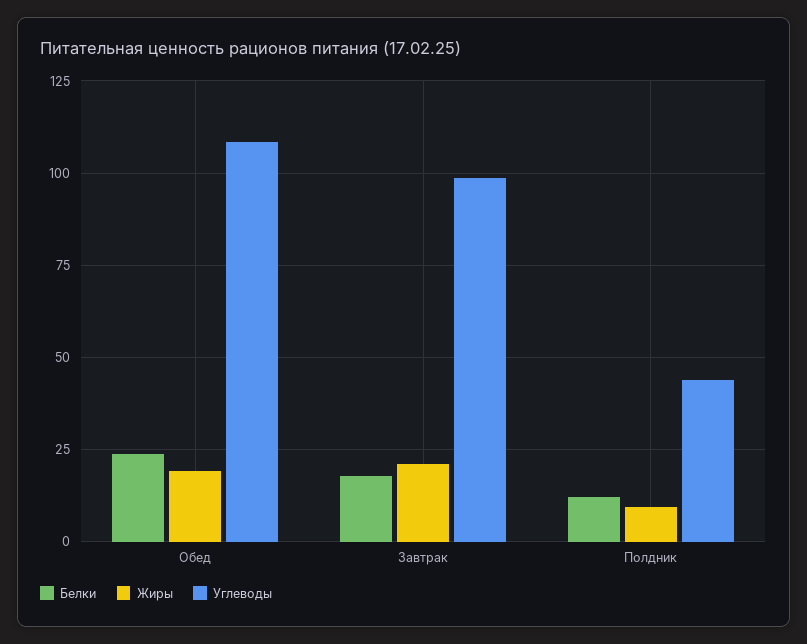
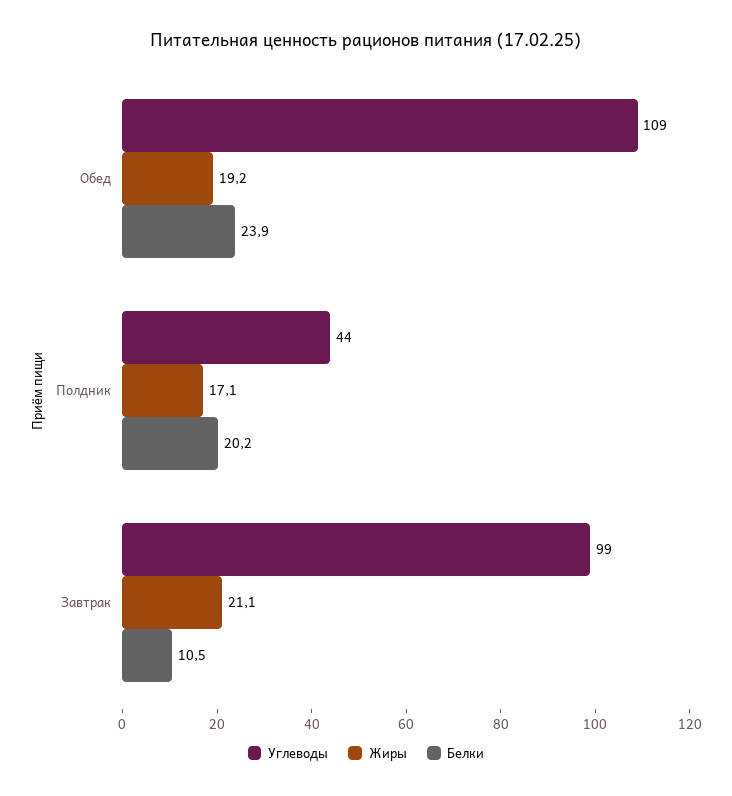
  {
    "Белки": {
      "Обед": 23.9,
-     "Завтрак": 17.5,
+     "Завтрак": 10.5,
-     "Полдник": 12.5
+     "Полдник": 20.2
    },
    "Жиры": {
      "Обед": 19.2,
      "Завтрак": 21.1,
-     "Полдник": 10
+     "Полдник": 17.1
    },
    "Углеводы": {
      "Обед": 109,
      "Завтрак": 99,
      "Полдник": 44
    }
  }

